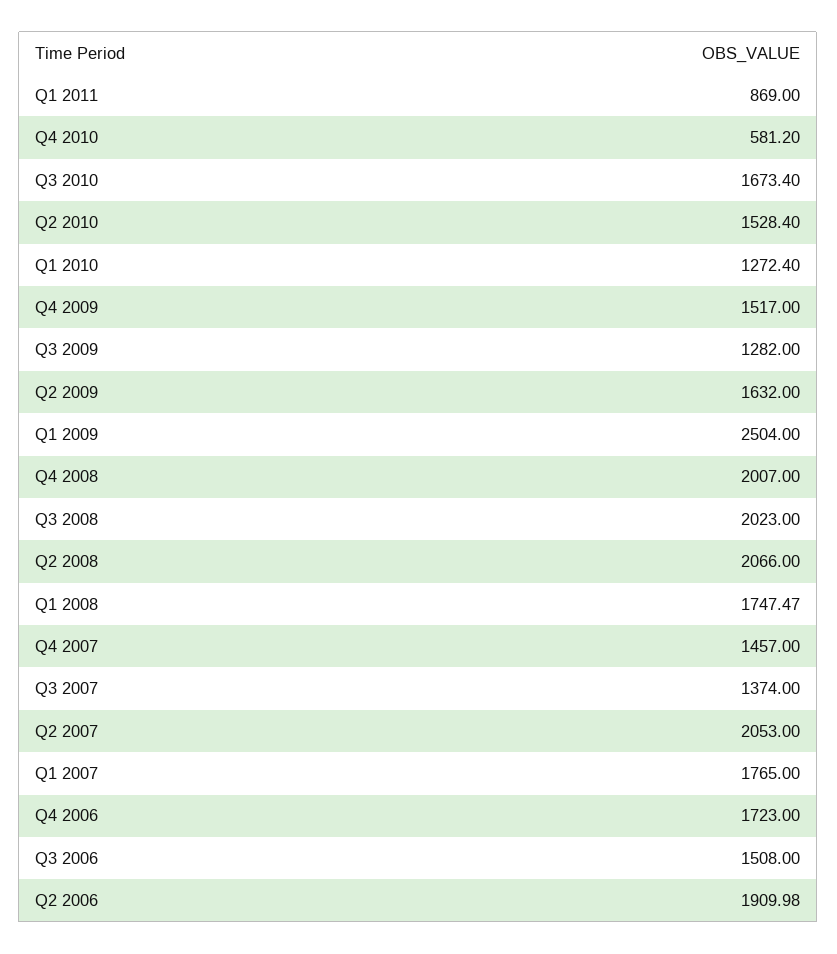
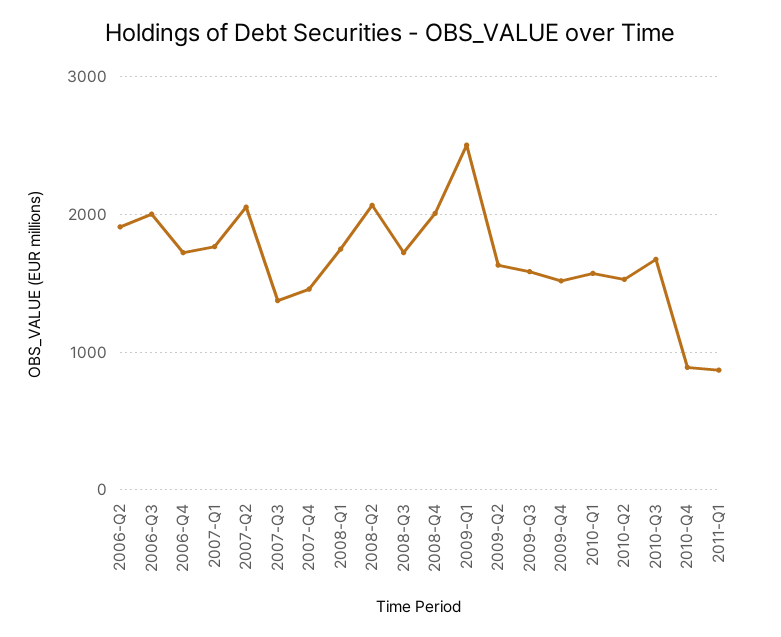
  {
    "Q1 2011": 869,
-   "Q4 2010": 581.2,
+   "Q4 2010": 900,
    "Q3 2010": 1673.4,
    "Q2 2010": 1528.4,
-   "Q1 2010": 1272.4,
+   "Q1 2010": 1600,
    "Q4 2009": 1517,
-   "Q3 2009": 1282,
+   "Q3 2009": 1600,
    "Q2 2009": 1632,
    "Q1 2009": 2504,
    "Q4 2008": 2007,
-   "Q3 2008": 2023,
+   "Q3 2008": 1700,
    "Q2 2008": 2066,
    "Q1 2008": 1747.47,
    "Q4 2007": 1457,
    "Q3 2007": 1374,
    "Q2 2007": 2053,
    "Q1 2007": 1765,
    "Q4 2006": 1723,
-   "Q3 2006": 1508,
+   "Q3 2006": 2000,
    "Q2 2006": 1909.98
  }

